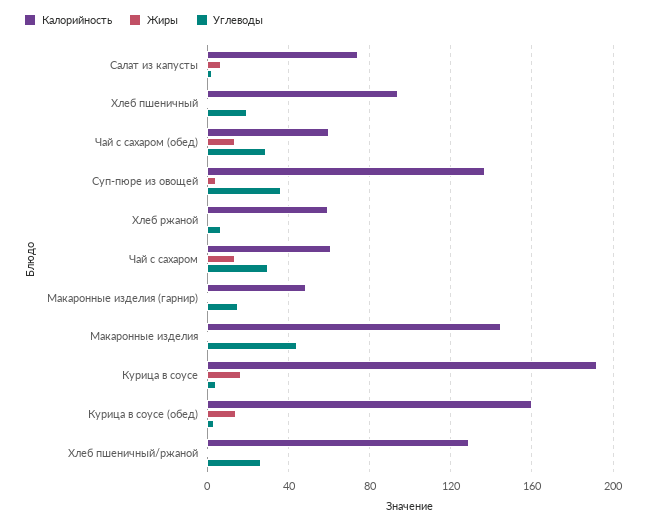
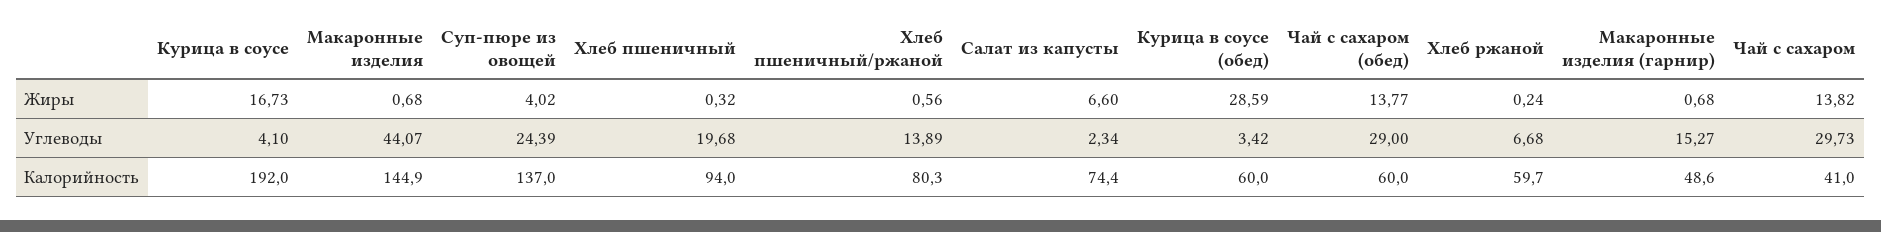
  {
    "Калорийность": {
      "Салат из капусты": 74.4,
      "Хлеб пшеничный": 94,
      "Чай с сахаром (обед)": 60,
      "Суп-пюре из овощей": 137,
      "Хлеб ржаной": 59.7,
-     "Чай с сахаром": 60,
+     "Чай с сахаром": 41,
      "Макаронные изделия (гарнир)": 48.6,
      "Макаронные изделия": 144.9,
      "Курица в соусе": 192,
-     "Курица в соусе (обед)": 160,
+     "Курица в соусе (обед)": 60,
-     "Хлеб пшеничный/ржаной": 130
+     "Хлеб пшеничный/ржаной": 80.3
    },
    "Жиры": {
      "Салат из капусты": 6.6,
      "Хлеб пшеничный": 0.32,
      "Чай с сахаром (обед)": 13.77,
      "Суп-пюре из овощей": 4.02,
      "Хлеб ржаной": 0.24,
      "Чай с сахаром": 13.82,
      "Макаронные изделия (гарнир)": 0.68,
      "Макаронные изделия": 0.68,
      "Курица в соусе": 16.73,
-     "Курица в соусе (обед)": 15,
+     "Курица в соусе (обед)": 28.59,
      "Хлеб пшеничный/ржаной": 0.56
    },
    "Углеводы": {
      "Салат из капусты": 2.34,
      "Хлеб пшеничный": 19.68,
      "Чай с сахаром (обед)": 29,
-     "Суп-пюре из овощей": 35,
+     "Суп-пюре из овощей": 24.39,
      "Хлеб ржаной": 6.68,
      "Чай с сахаром": 29.73,
      "Макаронные изделия (гарнир)": 15.27,
      "Макаронные изделия": 44.07,
      "Курица в соусе": 4.1,
      "Курица в соусе (обед)": 3.42,
-     "Хлеб пшеничный/ржаной": 25
+     "Хлеб пшеничный/ржаной": 13.89
    }
  }

